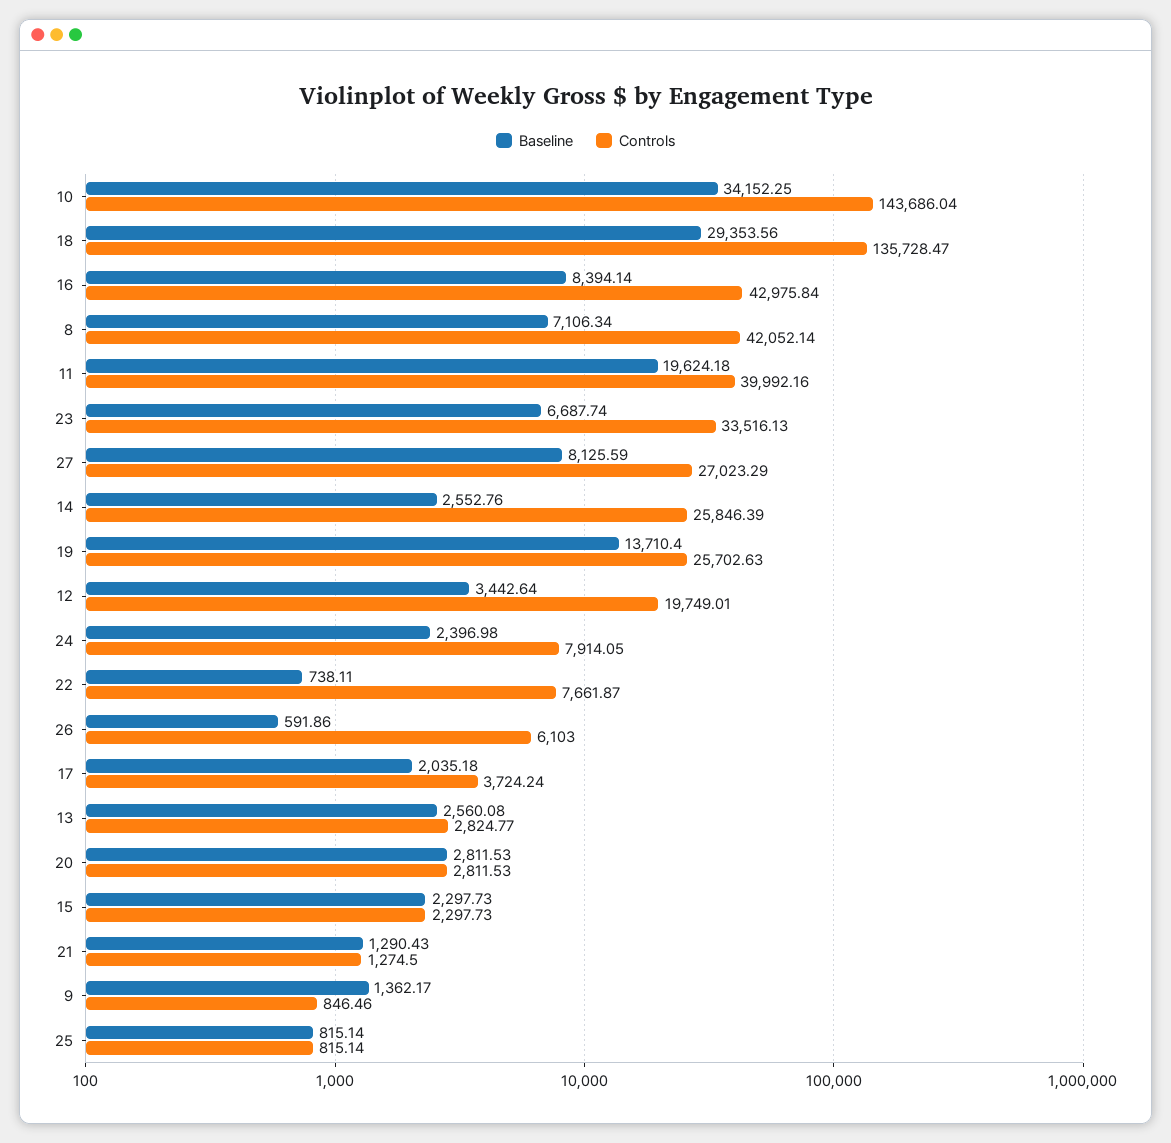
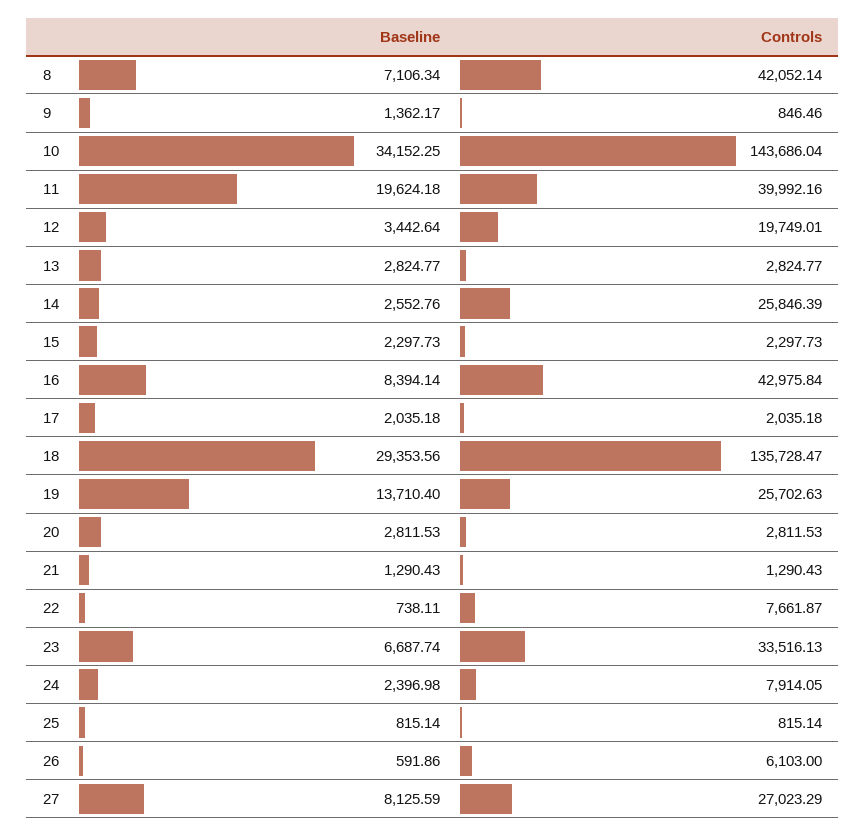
  {
    "Baseline": {
      "10": 34152.25,
      "18": 29353.56,
      "16": 8394.14,
      "8": 7106.34,
      "11": 19624.18,
      "23": 6687.74,
      "27": 8125.59,
      "14": 2552.76,
      "19": 13710.4,
      "12": 3442.64,
      "24": 2396.98,
      "22": 738.11,
      "26": 591.86,
      "17": 2035.18,
-     "13": 2560.08,
+     "13": 2824.77,
      "20": 2811.53,
      "15": 2297.73,
      "21": 1290.43,
      "9": 1362.17,
      "25": 815.14
    },
    "Controls": {
      "10": 143686.04,
      "18": 135728.47,
      "16": 42975.84,
      "8": 42052.14,
      "11": 39992.16,
      "23": 33516.13,
      "27": 27023.29,
      "14": 25846.39,
      "19": 25702.63,
      "12": 19749.01,
      "24": 7914.05,
      "22": 7661.87,
      "26": 6103,
-     "17": 3724.24,
+     "17": 2035.18,
      "13": 2824.77,
      "20": 2811.53,
      "15": 2297.73,
-     "21": 1274.5,
+     "21": 1290.43,
      "9": 846.46,
      "25": 815.14
    }
  }

